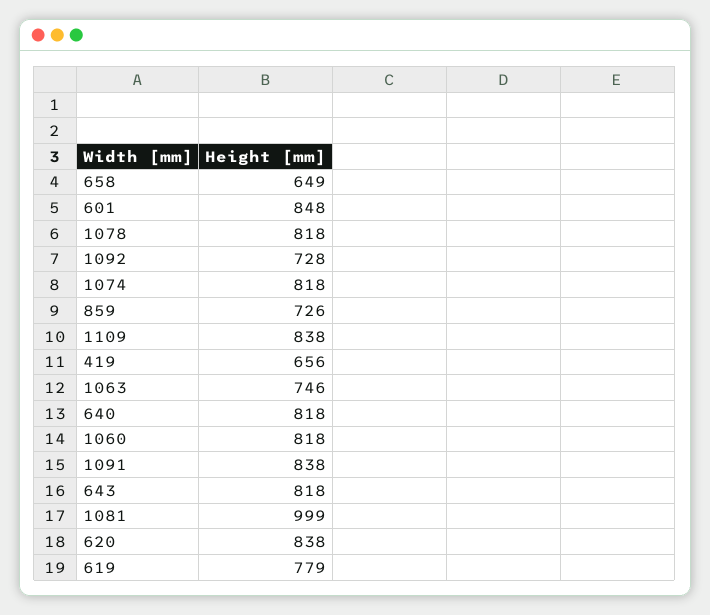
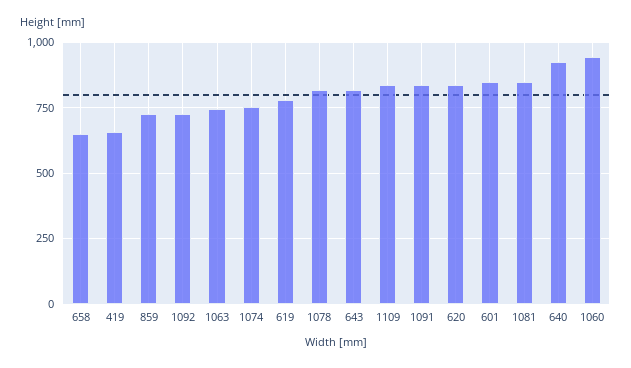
  {
    "658": 649,
    "601": 848,
    "1078": 818,
    "1092": 728,
-   "1074": 818,
+   "1074": 750,
    "859": 726,
    "1109": 838,
    "419": 656,
    "1063": 746,
-   "640": 818,
+   "640": 925,
-   "1060": 818,
+   "1060": 950,
    "1091": 838,
    "643": 818,
-   "1081": 999,
+   "1081": 850,
    "620": 838,
    "619": 779
  }

